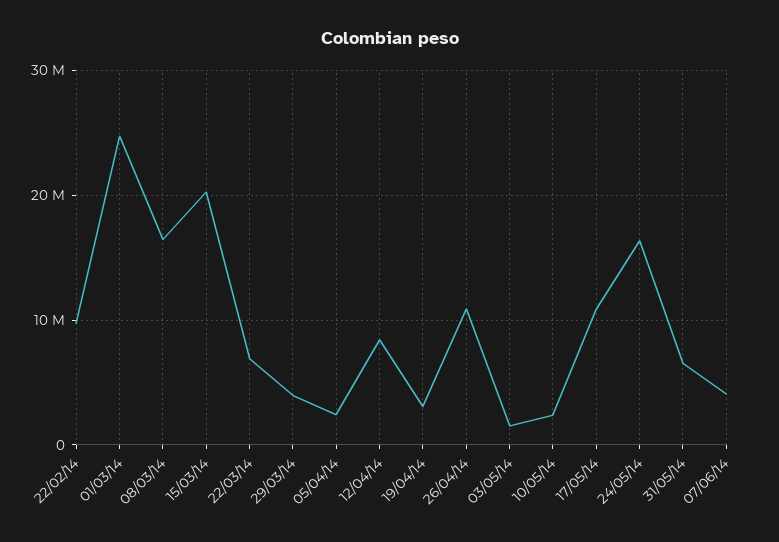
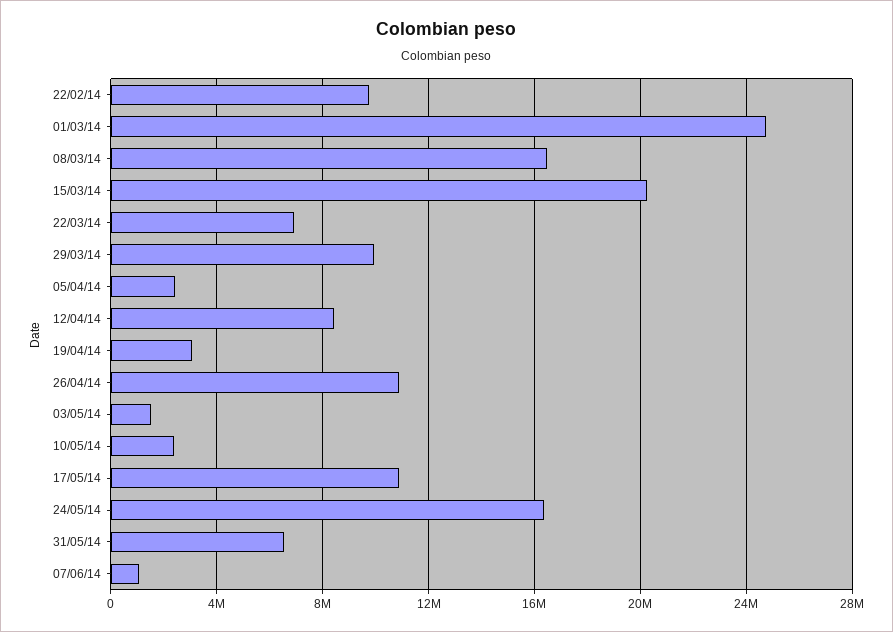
  {
    "22/02/14": 9500000,
    "01/03/14": 24500000,
    "08/03/14": 16500000,
    "15/03/14": 20500000,
    "22/03/14": 7000000,
-   "29/03/14": 4000000,
+   "29/03/14": 10000000,
    "05/04/14": 2500000,
    "12/04/14": 8500000,
    "19/04/14": 3000000,
    "26/04/14": 11000000,
    "03/05/14": 1500000,
    "10/05/14": 2500000,
    "17/05/14": 11000000,
    "24/05/14": 16500000,
    "31/05/14": 6500000,
-   "07/06/14": 4000000
+   "07/06/14": 1000000
  }

